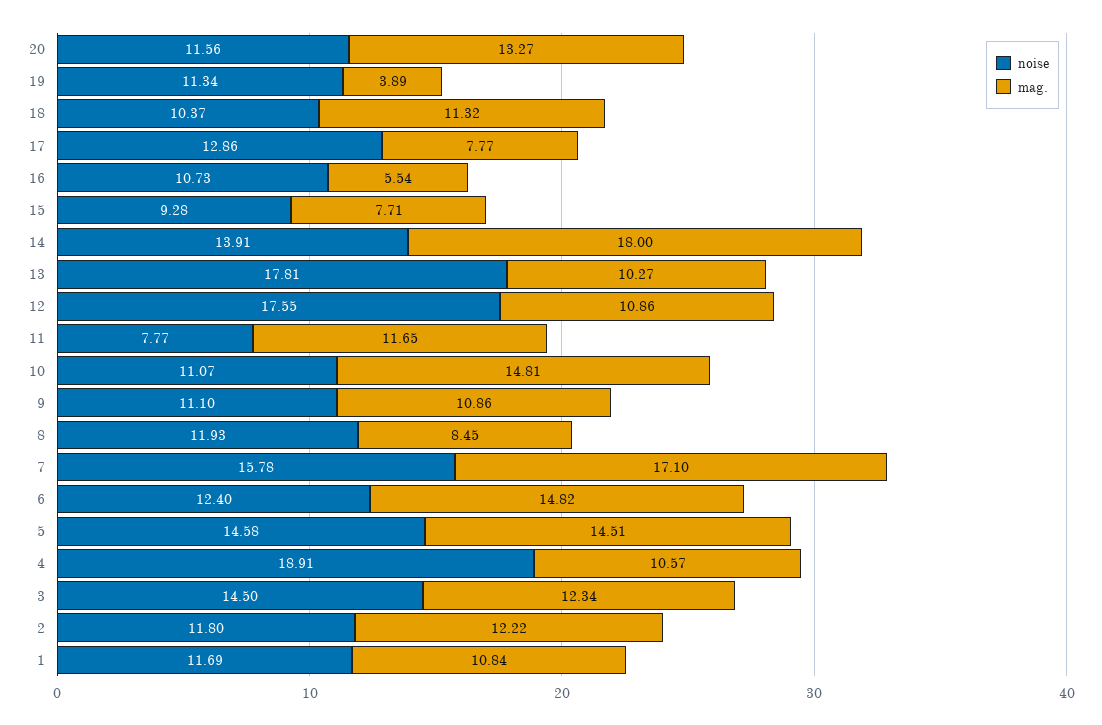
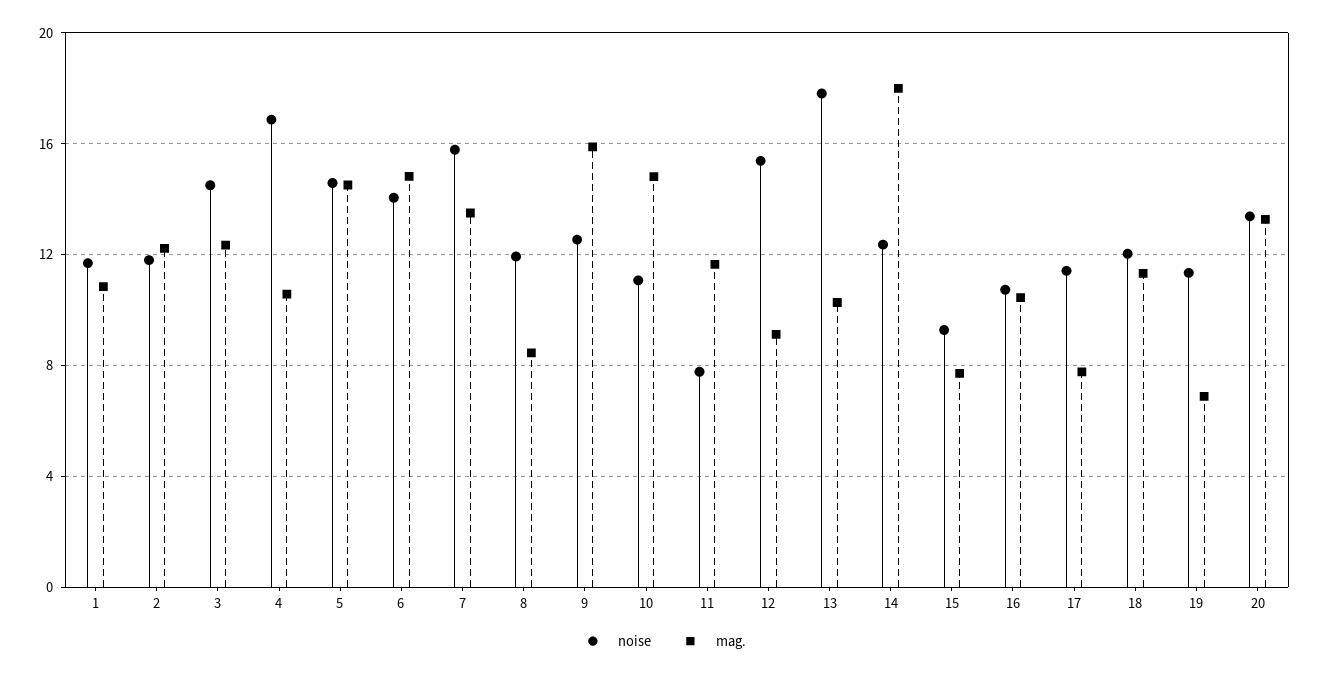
  {
    "noise": {
-     "20": 11.56,
+     "20": 13.5,
      "19": 11.34,
-     "18": 10.37,
+     "18": 12,
-     "17": 12.86,
+     "17": 11.5,
      "16": 10.73,
      "15": 9.28,
-     "14": 13.91,
+     "14": 12.5,
      "13": 17.81,
-     "12": 17.55,
+     "12": 15.5,
      "11": 7.77,
      "10": 11.07,
-     "9": 11.1,
+     "9": 12.5,
      "8": 11.93,
      "7": 15.78,
-     "6": 12.4,
+     "6": 14,
      "5": 14.58,
-     "4": 18.91,
+     "4": 17,
      "3": 14.5,
      "2": 11.8,
      "1": 11.69
    },
    "mag.": {
      "20": 13.27,
-     "19": 3.89,
+     "19": 7,
      "18": 11.32,
      "17": 7.77,
-     "16": 5.54,
+     "16": 10.5,
      "15": 7.71,
      "14": 18,
      "13": 10.27,
-     "12": 10.86,
+     "12": 9,
      "11": 11.65,
      "10": 14.81,
-     "9": 10.86,
+     "9": 16,
      "8": 8.45,
-     "7": 17.1,
+     "7": 13.5,
      "6": 14.82,
      "5": 14.51,
      "4": 10.57,
      "3": 12.34,
      "2": 12.22,
      "1": 10.84
    }
  }

